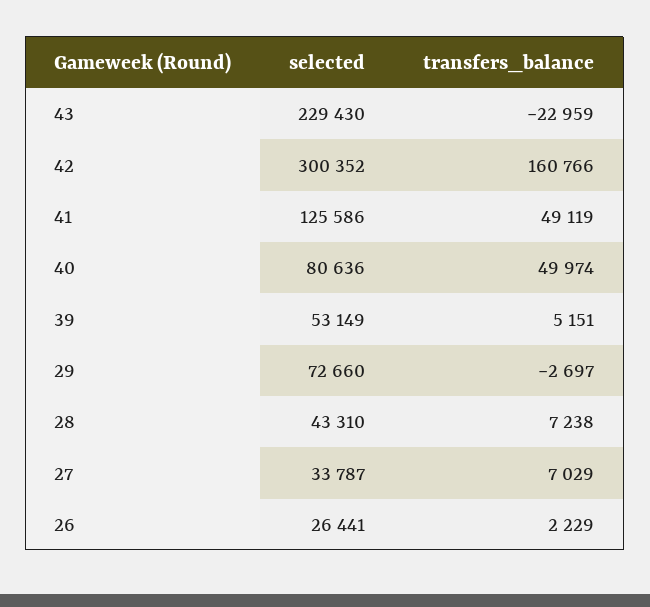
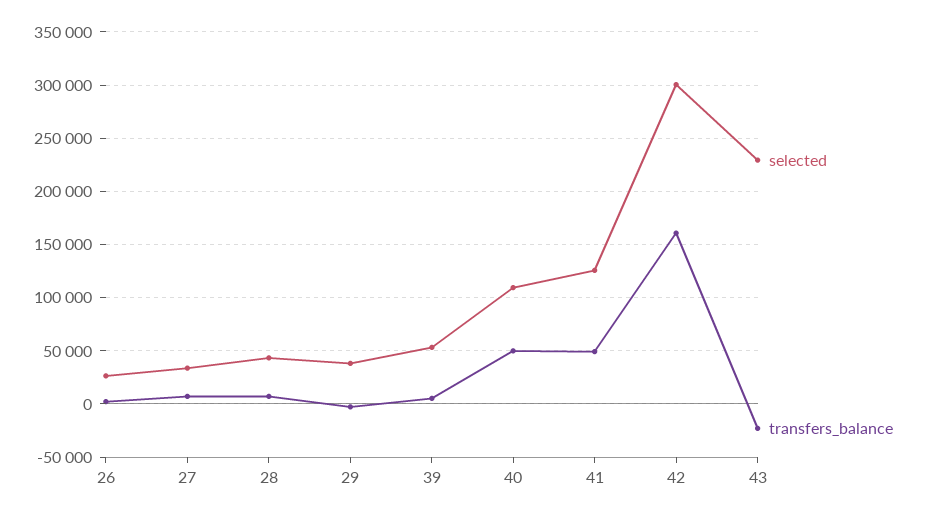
  {
    "selected": {
      "43": 229430,
      "42": 300352,
      "41": 125586,
-     "40": 80636,
+     "40": 110000,
      "39": 53149,
-     "29": 72660,
+     "29": 40000,
      "28": 43310,
      "27": 33787,
      "26": 26441
    },
    "transfers_balance": {
      "43": -22959,
      "42": 160766,
      "41": 49119,
      "40": 49974,
      "39": 5151,
      "29": -2697,
      "28": 7238,
      "27": 7029,
      "26": 2229
    }
  }

